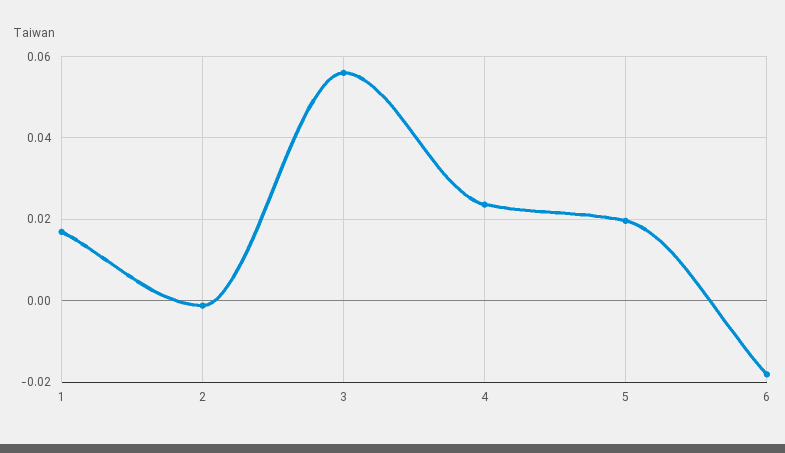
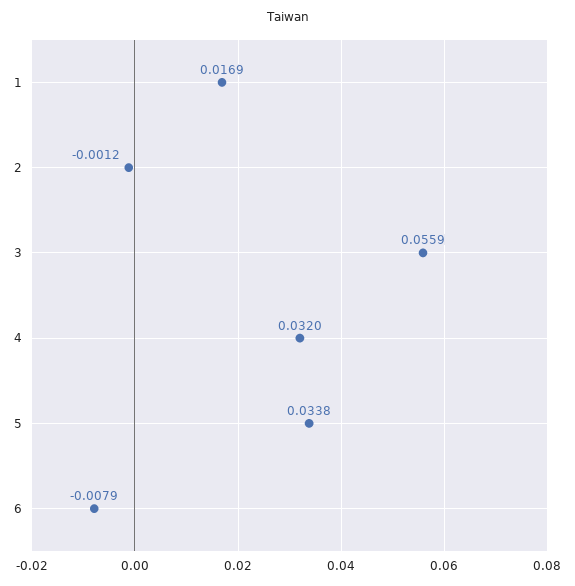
  {
    "1": 0.0169,
    "2": -0.0012,
    "3": 0.0559,
-   "4": 0.024,
+   "4": 0.032,
-   "5": 0.02,
+   "5": 0.0338,
-   "6": -0.018
+   "6": -0.0079
  }

